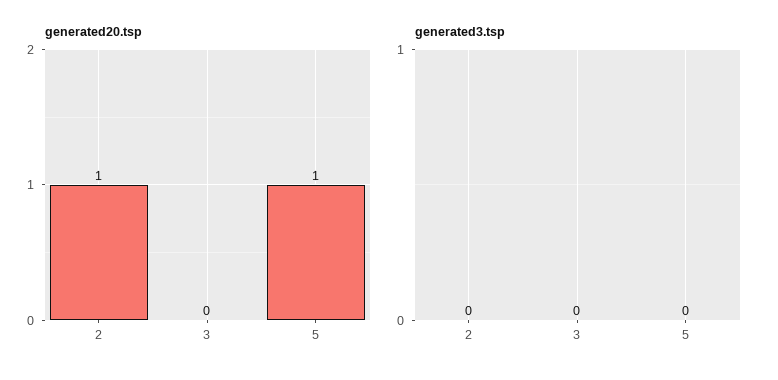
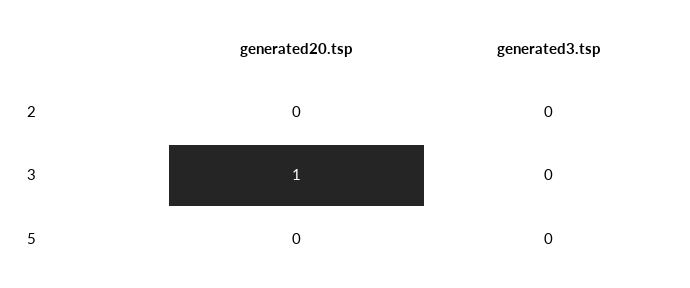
  {
    "generated20.tsp": {
-     "2": 1,
+     "2": 0,
-     "3": 0,
+     "3": 1,
-     "5": 1
+     "5": 0
    },
    "generated3.tsp": {
      "2": 0,
      "3": 0,
      "5": 0
    }
  }

